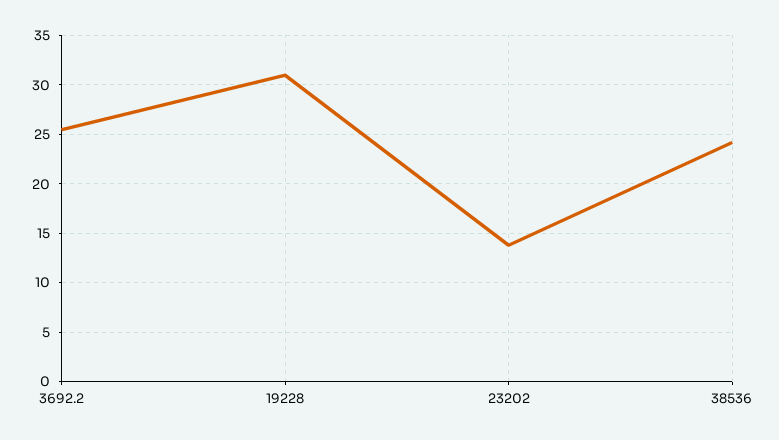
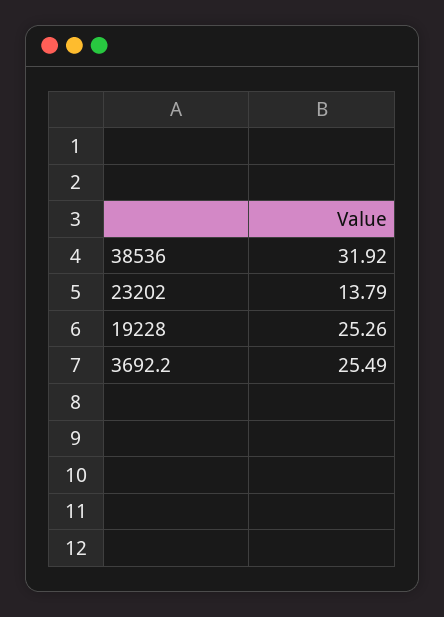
  {
    "3692.2": 25.49,
-   "19228": 31,
+   "19228": 25.26,
    "23202": 13.79,
-   "38536": 24
+   "38536": 31.92
  }

